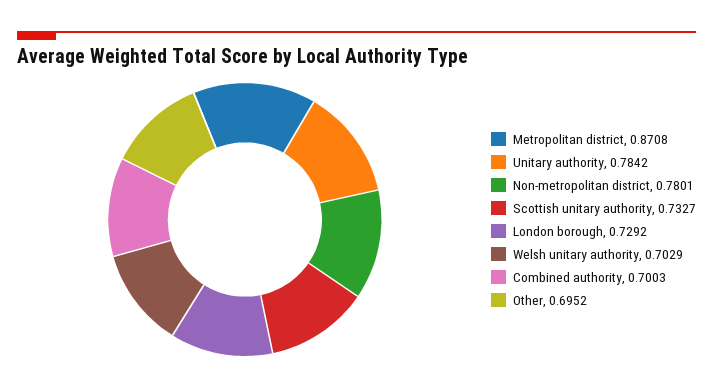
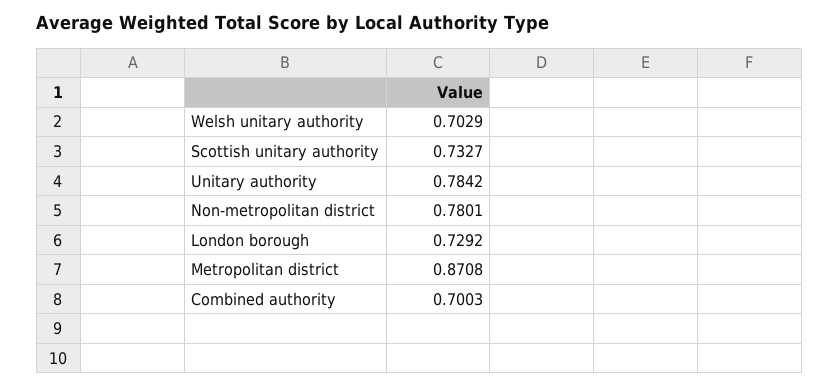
  {
    "Metropolitan district": 0.8708,
    "Unitary authority": 0.7842,
    "Non-metropolitan district": 0.7801,
    "Scottish unitary authority": 0.7327,
    "London borough": 0.7292,
    "Welsh unitary authority": 0.7029,
-   "Combined authority": 0.7003,
+   "Combined authority": 0.7003
-   "Other": 0.6952
  }

